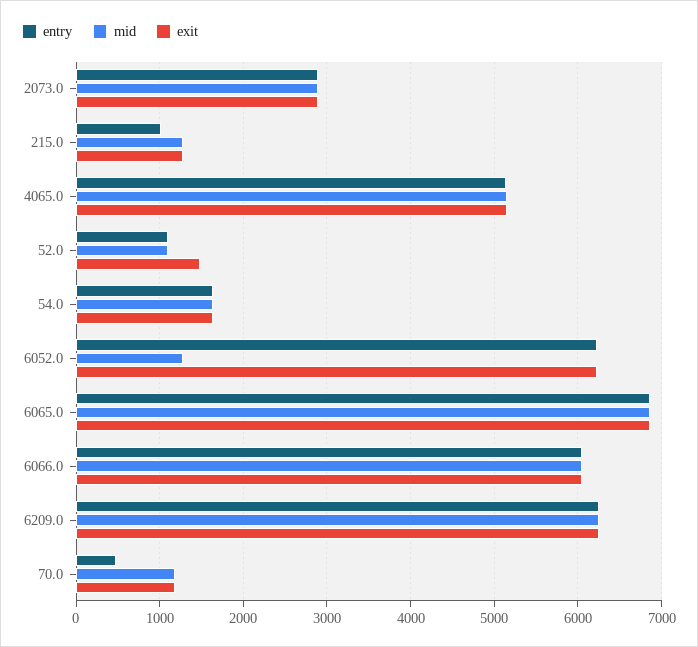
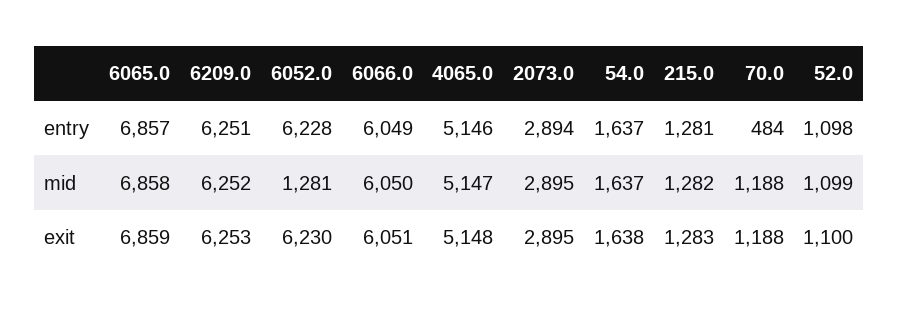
  {
    "entry": {
      "2073.0": 2894,
-     "215.0": 1000,
+     "215.0": 1281,
      "4065.0": 5146,
      "52.0": 1098,
      "54.0": 1637,
      "6052.0": 6228,
      "6065.0": 6857,
      "6066.0": 6049,
      "6209.0": 6251,
      "70.0": 484
    },
    "mid": {
      "2073.0": 2895,
      "215.0": 1282,
      "4065.0": 5147,
      "52.0": 1099,
      "54.0": 1637,
      "6052.0": 1281,
      "6065.0": 6858,
      "6066.0": 6050,
      "6209.0": 6252,
      "70.0": 1188
    },
    "exit": {
      "2073.0": 2895,
      "215.0": 1283,
      "4065.0": 5148,
-     "52.0": 1500,
+     "52.0": 1100,
      "54.0": 1638,
      "6052.0": 6230,
      "6065.0": 6859,
      "6066.0": 6051,
      "6209.0": 6253,
      "70.0": 1188
    }
  }

